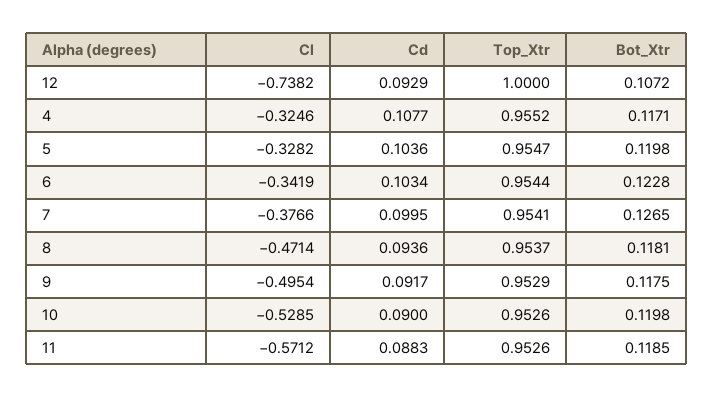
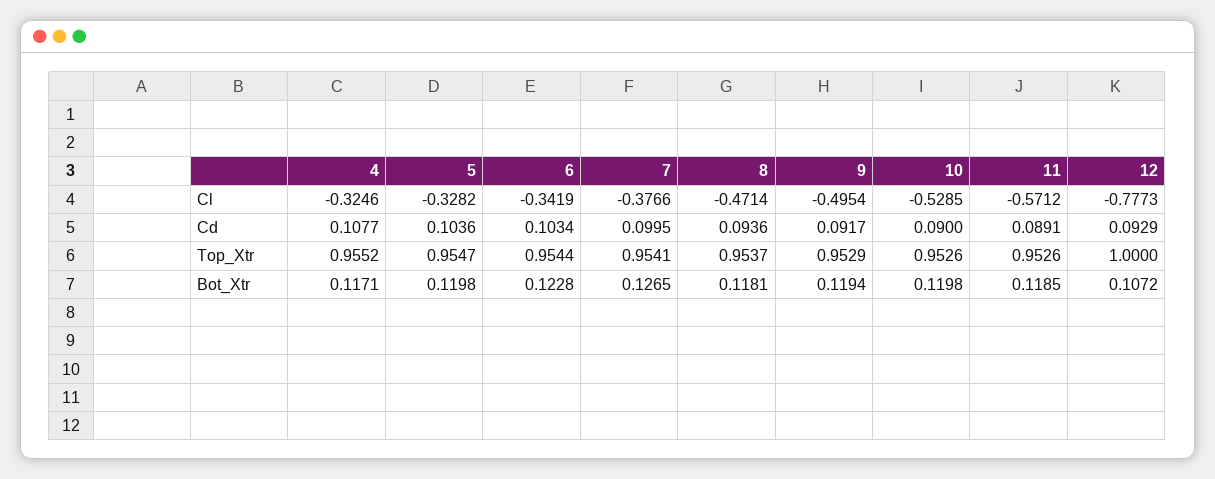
  {
    "Cl": {
-     "12": -0.7382,
+     "12": -0.7773,
      "4": -0.3246,
      "5": -0.3282,
      "6": -0.3419,
      "7": -0.3766,
      "8": -0.4714,
      "9": -0.4954,
      "10": -0.5285,
      "11": -0.5712
    },
    "Cd": {
      "12": 0.0929,
      "4": 0.1077,
      "5": 0.1036,
      "6": 0.1034,
      "7": 0.0995,
      "8": 0.0936,
      "9": 0.0917,
      "10": 0.09,
-     "11": 0.0883
+     "11": 0.0891
    },
    "Top_Xtr": {
      "12": 1,
      "4": 0.9552,
      "5": 0.9547,
      "6": 0.9544,
      "7": 0.9541,
      "8": 0.9537,
      "9": 0.9529,
      "10": 0.9526,
      "11": 0.9526
    },
    "Bot_Xtr": {
      "12": 0.1072,
      "4": 0.1171,
      "5": 0.1198,
      "6": 0.1228,
      "7": 0.1265,
      "8": 0.1181,
-     "9": 0.1175,
+     "9": 0.1194,
      "10": 0.1198,
      "11": 0.1185
    }
  }

